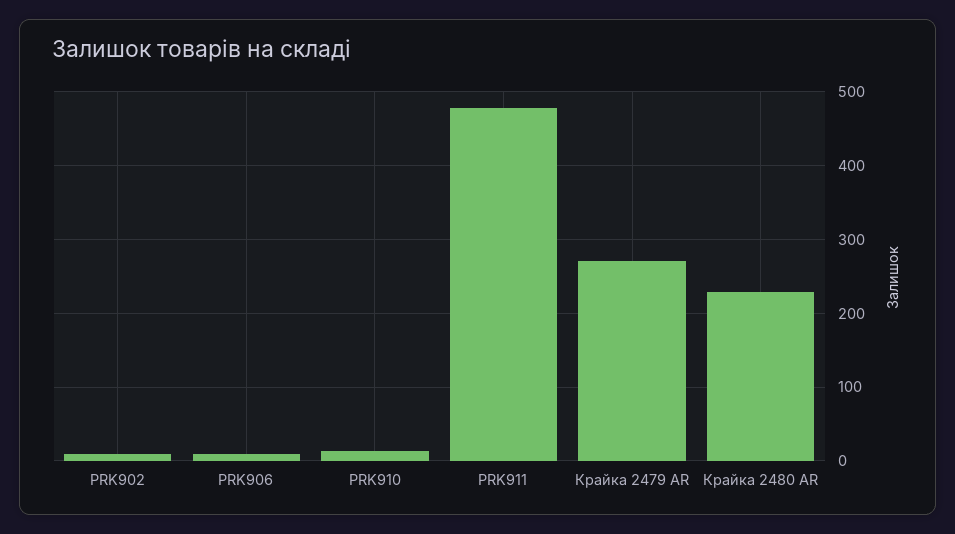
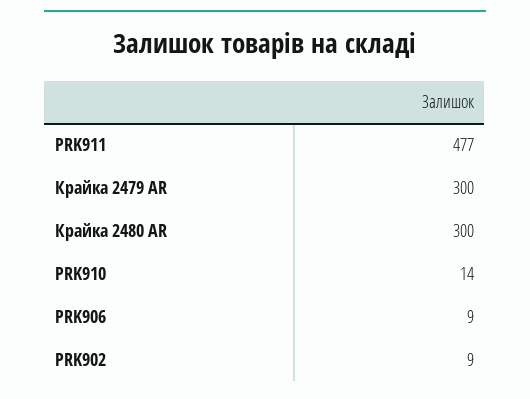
  {
    "PRK902": 9,
    "PRK906": 9,
    "PRK910": 14,
    "PRK911": 477,
-   "Крайка 2479 AR": 270,
+   "Крайка 2479 AR": 300,
-   "Крайка 2480 AR": 230
+   "Крайка 2480 AR": 300
  }

